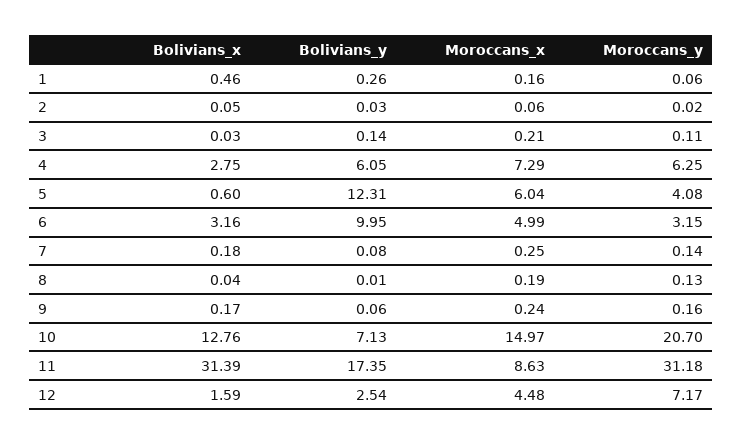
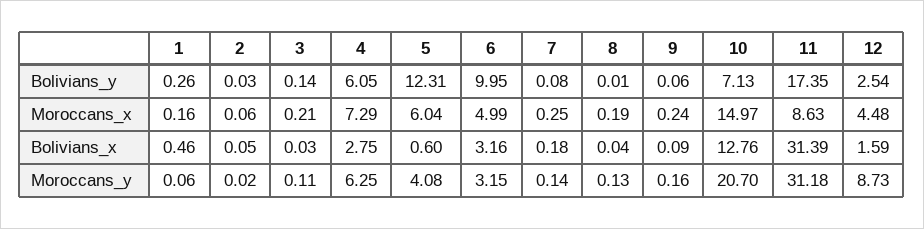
  {
    "Bolivians_x": {
      "1": 0.46,
      "2": 0.05,
      "3": 0.03,
      "4": 2.75,
      "5": 0.6,
      "6": 3.16,
      "7": 0.18,
      "8": 0.04,
-     "9": 0.17,
+     "9": 0.09,
      "10": 12.76,
      "11": 31.39,
      "12": 1.59
    },
    "Bolivians_y": {
      "1": 0.26,
      "2": 0.03,
      "3": 0.14,
      "4": 6.05,
      "5": 12.31,
      "6": 9.95,
      "7": 0.08,
      "8": 0.01,
      "9": 0.06,
      "10": 7.13,
      "11": 17.35,
      "12": 2.54
    },
    "Moroccans_x": {
      "1": 0.16,
      "2": 0.06,
      "3": 0.21,
      "4": 7.29,
      "5": 6.04,
      "6": 4.99,
      "7": 0.25,
      "8": 0.19,
      "9": 0.24,
      "10": 14.97,
      "11": 8.63,
      "12": 4.48
    },
    "Moroccans_y": {
      "1": 0.06,
      "2": 0.02,
      "3": 0.11,
      "4": 6.25,
      "5": 4.08,
      "6": 3.15,
      "7": 0.14,
      "8": 0.13,
      "9": 0.16,
      "10": 20.7,
      "11": 31.18,
-     "12": 7.17
+     "12": 8.73
    }
  }

